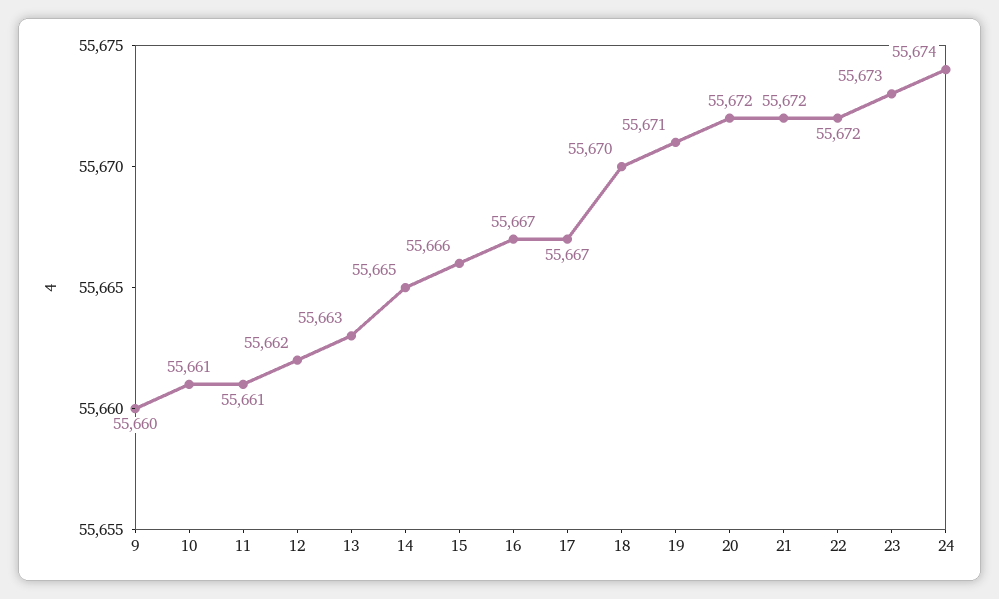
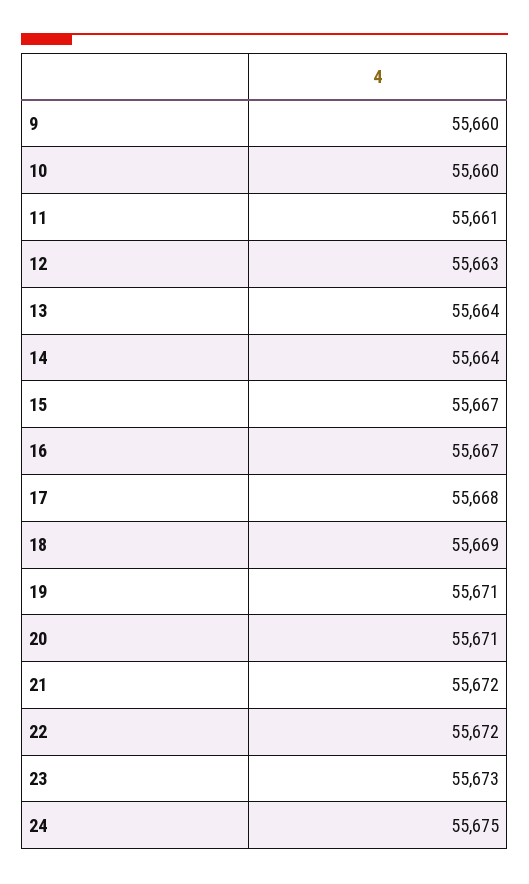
  {
    "9": 55660,
-   "10": 55661,
+   "10": 55660,
    "11": 55661,
-   "12": 55662,
+   "12": 55663,
-   "13": 55663,
+   "13": 55664,
-   "14": 55665,
+   "14": 55664,
-   "15": 55666,
+   "15": 55667,
    "16": 55667,
-   "17": 55667,
+   "17": 55668,
-   "18": 55670,
+   "18": 55669,
    "19": 55671,
-   "20": 55672,
+   "20": 55671,
    "21": 55672,
    "22": 55672,
    "23": 55673,
-   "24": 55674
+   "24": 55675
  }

